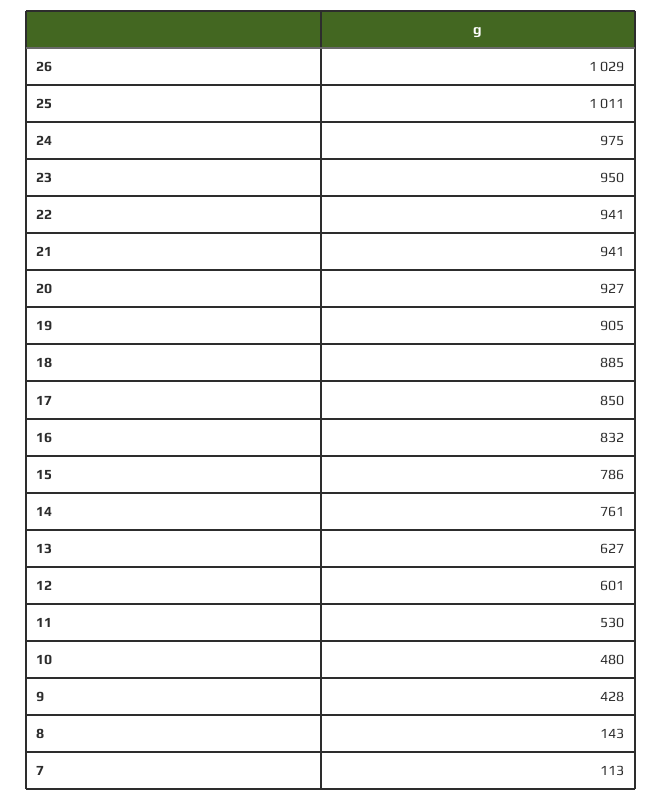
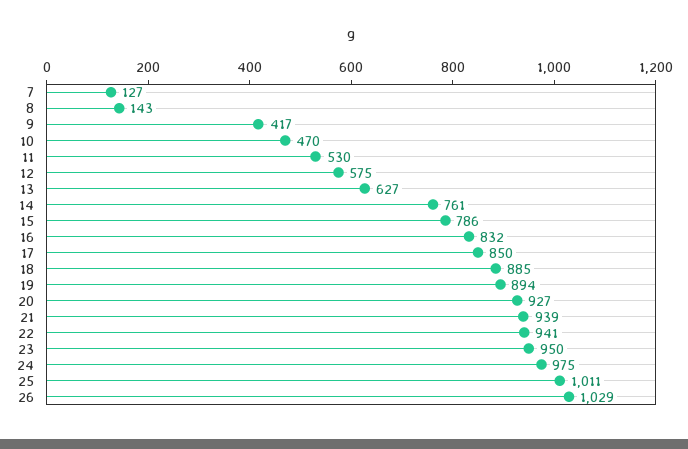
  {
    "26": 1029,
    "25": 1011,
    "24": 975,
    "23": 950,
    "22": 941,
-   "21": 941,
+   "21": 939,
    "20": 927,
-   "19": 905,
+   "19": 894,
    "18": 885,
    "17": 850,
    "16": 832,
    "15": 786,
    "14": 761,
    "13": 627,
-   "12": 601,
+   "12": 575,
    "11": 530,
-   "10": 480,
+   "10": 470,
-   "9": 428,
+   "9": 417,
    "8": 143,
-   "7": 113
+   "7": 127
  }

